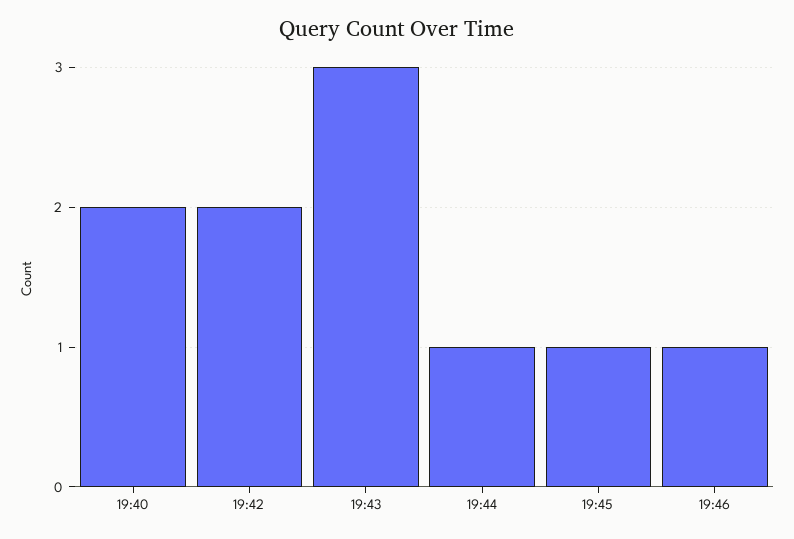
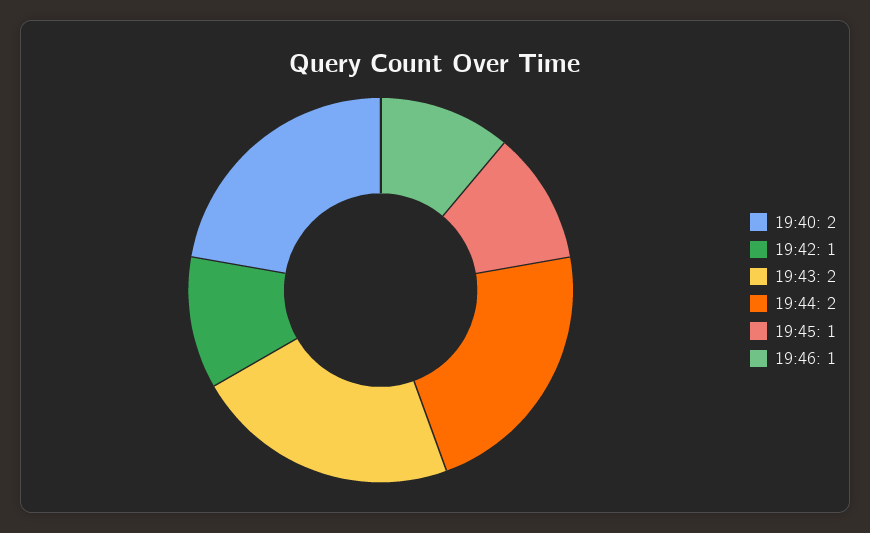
  {
    "19:40": 2,
-   "19:42": 2,
+   "19:42": 1,
-   "19:43": 3,
+   "19:43": 2,
-   "19:44": 1,
+   "19:44": 2,
    "19:45": 1,
    "19:46": 1
  }

